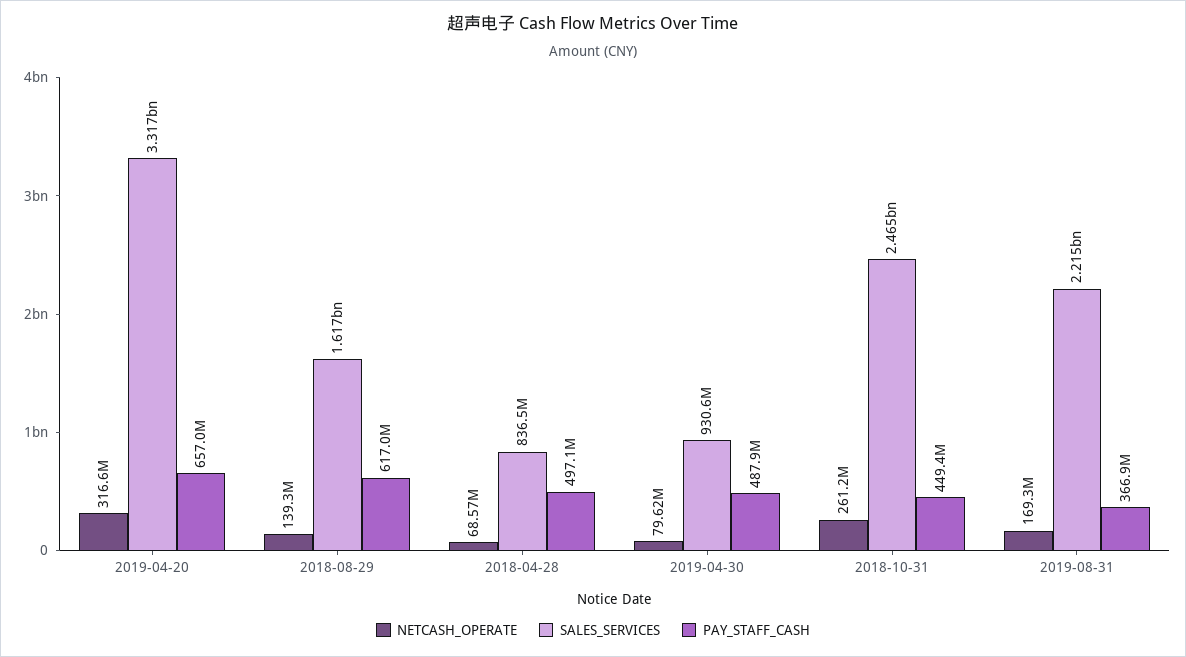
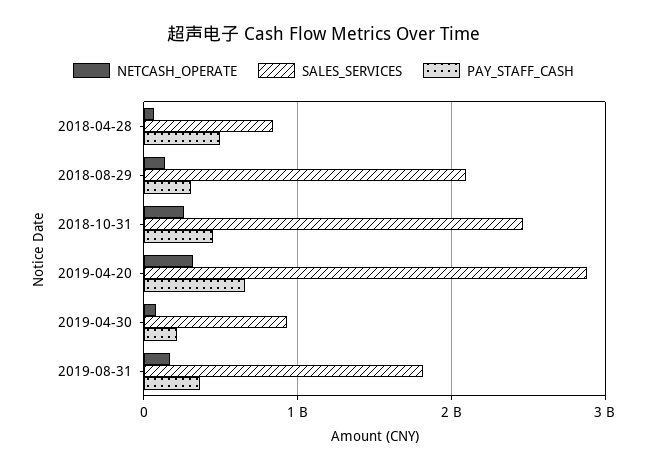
  {
    "NETCASH_OPERATE": {
      "2019-04-20": 316600000,
      "2018-08-29": 139300000,
      "2018-04-28": 68570000,
      "2019-04-30": 79620000,
      "2018-10-31": 261200000,
      "2019-08-31": 169300000
    },
    "SALES_SERVICES": {
-     "2019-04-20": 3317000000,
+     "2019-04-20": 2900000000,
-     "2018-08-29": 1617000000,
+     "2018-08-29": 2100000000,
      "2018-04-28": 836500000,
      "2019-04-30": 930600000,
      "2018-10-31": 2465000000,
-     "2019-08-31": 2215000000
+     "2019-08-31": 1800000000
    },
    "PAY_STAFF_CASH": {
      "2019-04-20": 657000000,
-     "2018-08-29": 617000000,
+     "2018-08-29": 300000000,
      "2018-04-28": 497100000,
-     "2019-04-30": 487900000,
+     "2019-04-30": 200000000,
      "2018-10-31": 449400000,
      "2019-08-31": 366900000
    }
  }

